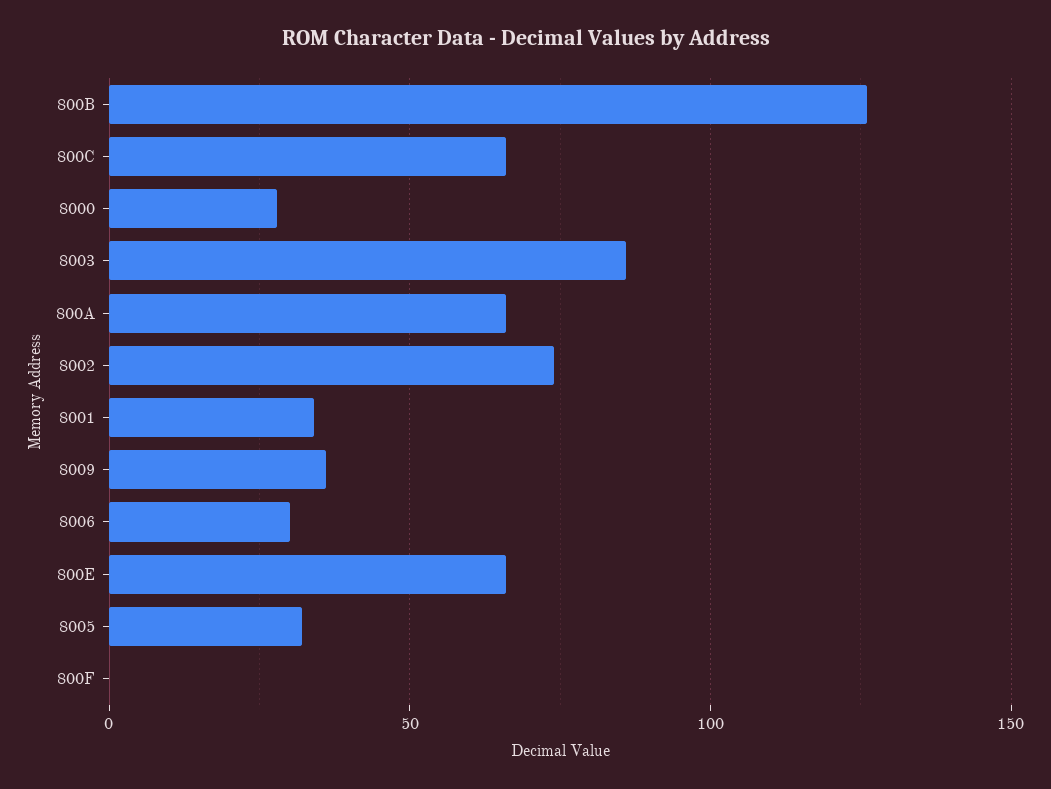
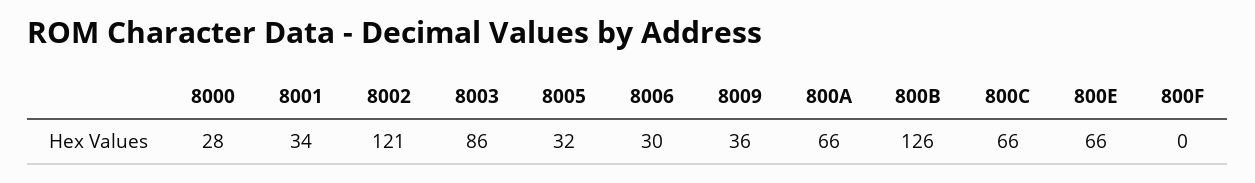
  {
    "800B": 126,
    "800C": 66,
    "8000": 28,
    "8003": 86,
    "800A": 66,
-   "8002": 75,
+   "8002": 121,
    "8001": 34,
    "8009": 36,
    "8006": 30,
    "800E": 66,
    "8005": 32,
    "800F": 0
  }

